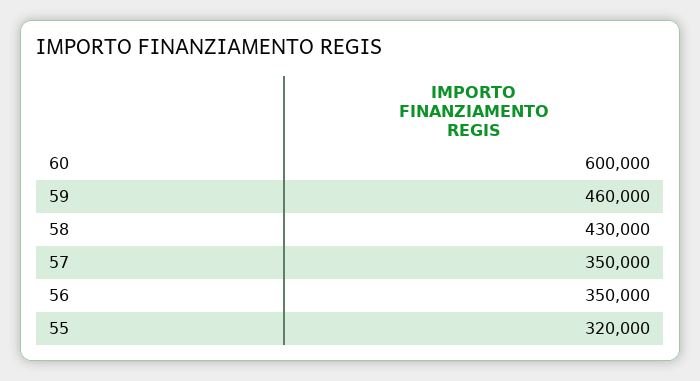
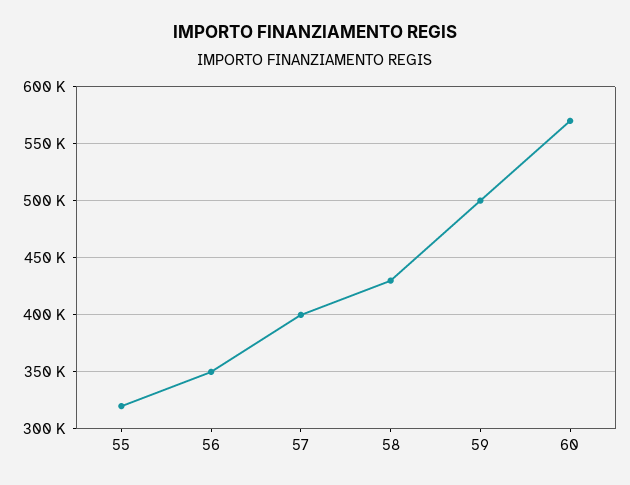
  {
-   "60": 600000,
+   "60": 570000,
-   "59": 460000,
+   "59": 500000,
    "58": 430000,
-   "57": 350000,
+   "57": 400000,
    "56": 350000,
    "55": 320000
  }

